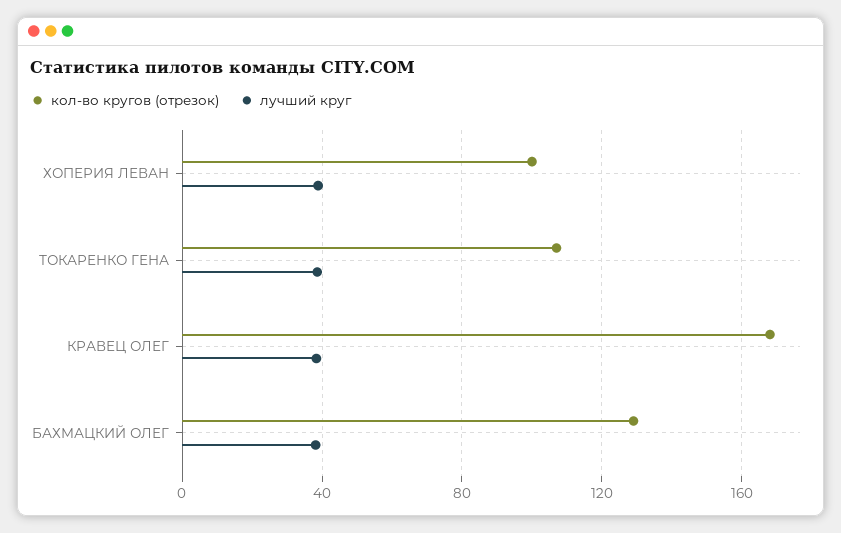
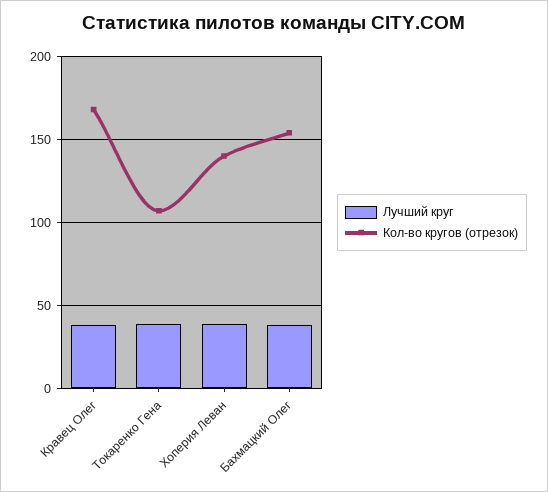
  {
    "кол-во кругов (отрезок)": {
-     "ХОПЕРИЯ ЛЕВАН": 100,
+     "ХОПЕРИЯ ЛЕВАН": 140,
      "ТОКАРЕНКО ГЕНА": 105,
      "КРАВЕЦ ОЛЕГ": 170,
-     "БАХМАЦКИЙ ОЛЕГ": 130
+     "БАХМАЦКИЙ ОЛЕГ": 155
    },
    "лучший круг": {
      "ХОПЕРИЯ ЛЕВАН": 40,
      "ТОКАРЕНКО ГЕНА": 40,
      "КРАВЕЦ ОЛЕГ": 40,
      "БАХМАЦКИЙ ОЛЕГ": 40
    }
  }

